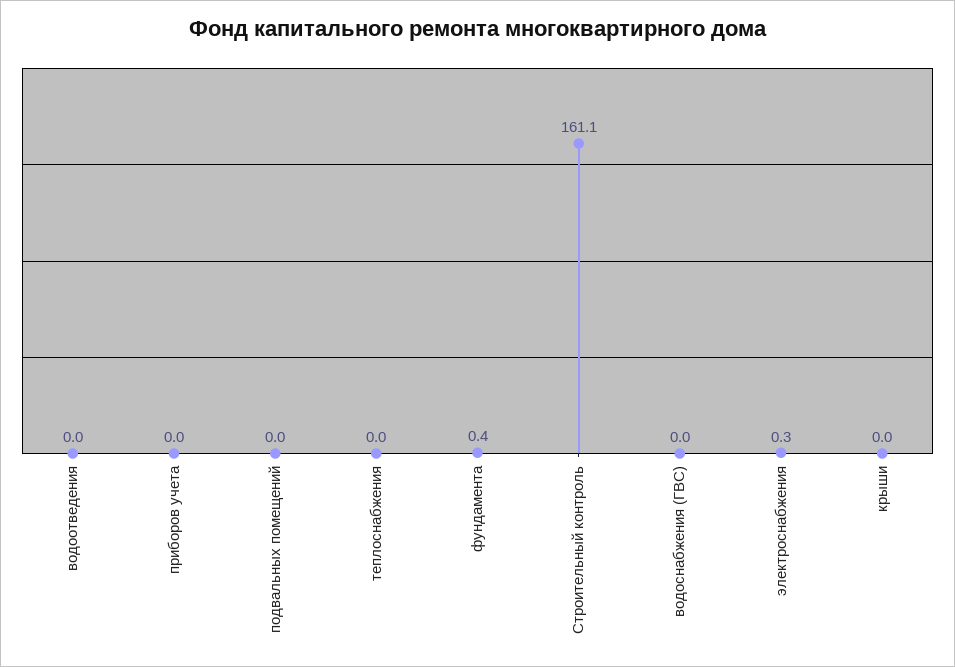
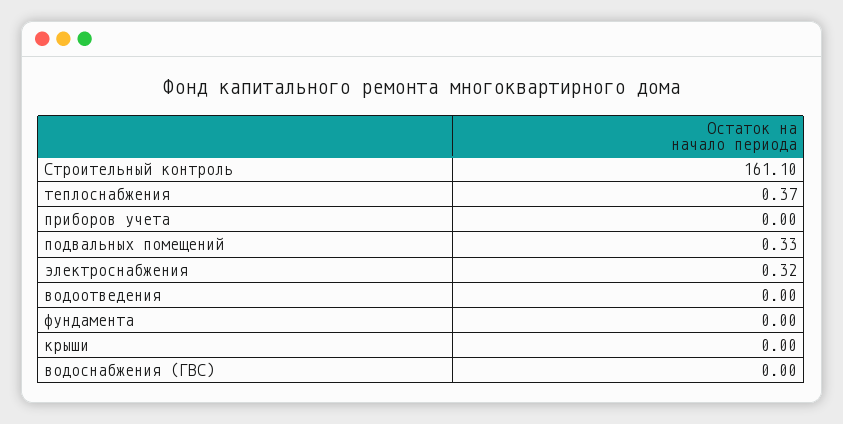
  {
    "водоотведения": 0,
    "приборов учета": 0,
-   "подвальных помещений": 0,
+   "подвальных помещений": 0.33,
-   "теплоснабжения": 0,
+   "теплоснабжения": 0.37,
-   "фундамента": 0.4,
+   "фундамента": 0,
    "Строительный контроль": 161.1,
    "водоснабжения (ГВС)": 0,
    "электроснабжения": 0.32,
    "крыши": 0
  }

